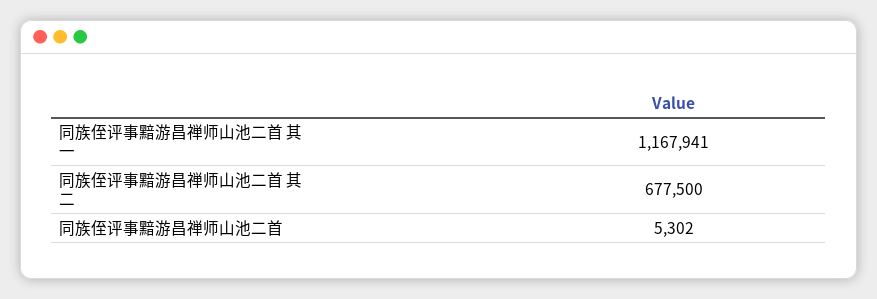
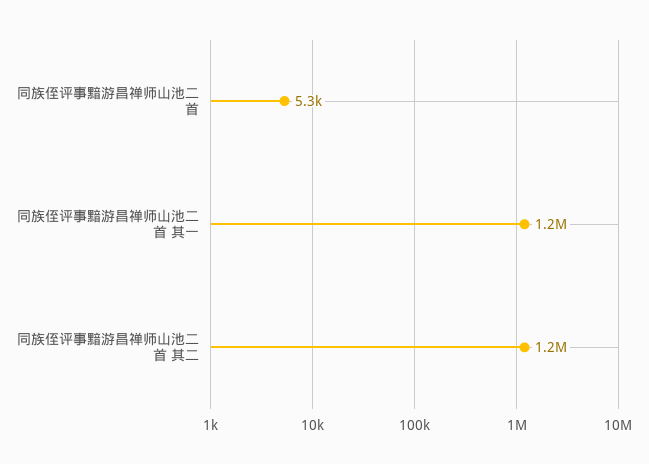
  {
    "同族侄评事黯游昌禅师山池二首 其一": 1167941,
-   "同族侄评事黯游昌禅师山池二首 其二": 677500,
+   "同族侄评事黯游昌禅师山池二首 其二": 1200000,
    "同族侄评事黯游昌禅师山池二首": 5302
  }

